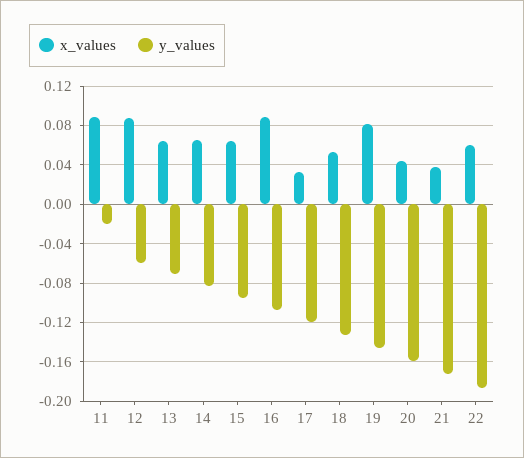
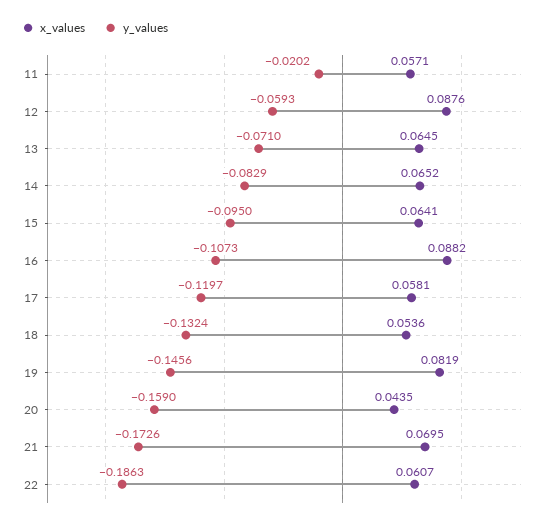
  {
    "x_values": {
-     "11": 0.09,
+     "11": 0.0571,
      "12": 0.0876,
      "13": 0.0645,
      "14": 0.0652,
      "15": 0.0641,
      "16": 0.0882,
-     "17": 0.03,
+     "17": 0.0581,
      "18": 0.0536,
      "19": 0.0819,
      "20": 0.0435,
-     "21": 0.04,
+     "21": 0.0695,
      "22": 0.0607
    },
    "y_values": {
      "11": -0.0202,
      "12": -0.0593,
      "13": -0.071,
      "14": -0.0829,
      "15": -0.095,
      "16": -0.1073,
      "17": -0.1197,
      "18": -0.1324,
      "19": -0.1456,
      "20": -0.159,
      "21": -0.1726,
      "22": -0.1863
    }
  }

